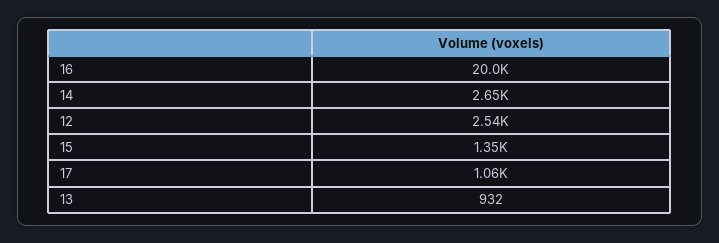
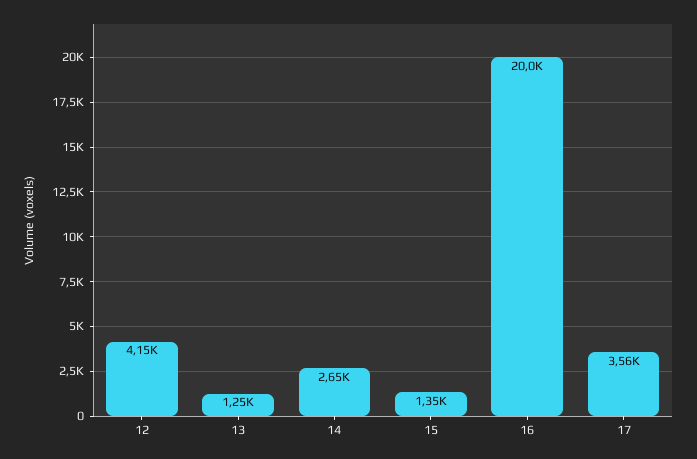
  {
    "16": 20000,
    "14": 2650,
-   "12": 2540,
+   "12": 4150,
    "15": 1350,
-   "17": 1060,
+   "17": 3560,
-   "13": 932
+   "13": 1250
  }

